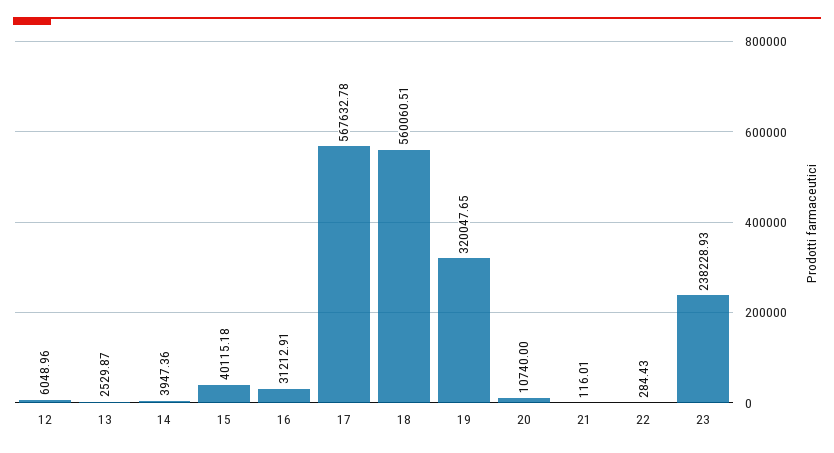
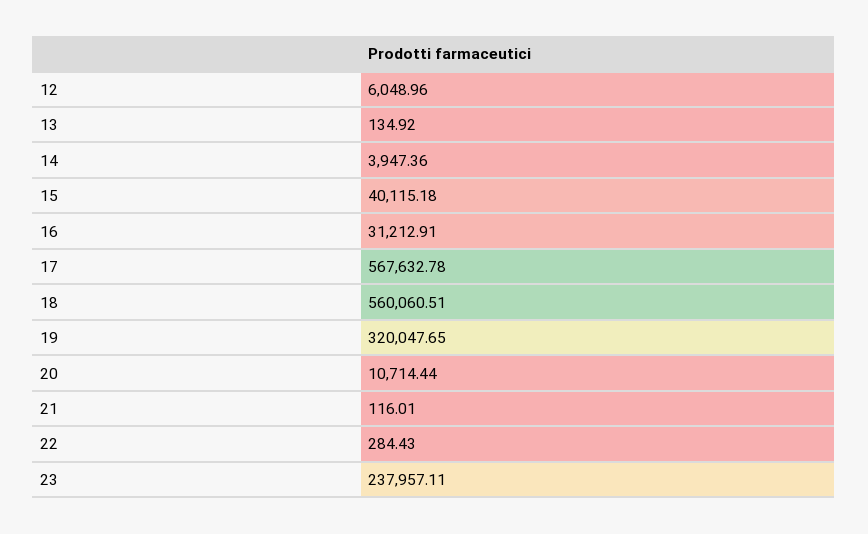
  {
    "12": 6048.96,
-   "13": 2529.87,
+   "13": 134.92,
    "14": 3947.36,
    "15": 40115.18,
    "16": 31212.91,
    "17": 567632.78,
    "18": 560060.51,
    "19": 320047.65,
-   "20": 10740,
+   "20": 10714.44,
    "21": 116.01,
    "22": 284.43,
-   "23": 238228.93
+   "23": 237957.11
  }

